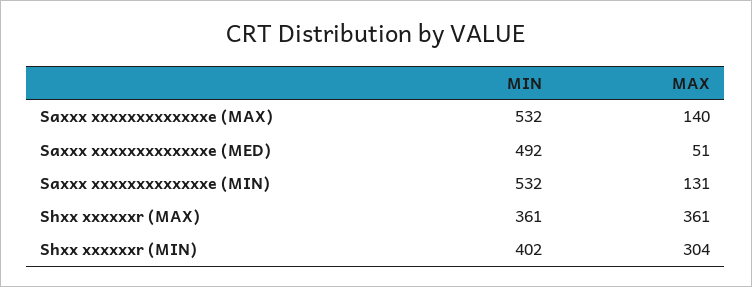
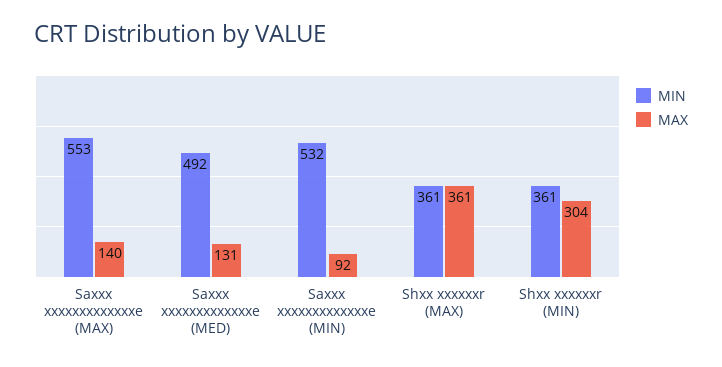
  {
    "MIN": {
-     "Saxxx xxxxxxxxxxxxxe (MAX)": 532,
+     "Saxxx xxxxxxxxxxxxxe (MAX)": 553,
      "Saxxx xxxxxxxxxxxxxe (MED)": 492,
      "Saxxx xxxxxxxxxxxxxe (MIN)": 532,
      "Shxx xxxxxxr (MAX)": 361,
-     "Shxx xxxxxxr (MIN)": 402
+     "Shxx xxxxxxr (MIN)": 361
    },
    "MAX": {
      "Saxxx xxxxxxxxxxxxxe (MAX)": 140,
-     "Saxxx xxxxxxxxxxxxxe (MED)": 51,
+     "Saxxx xxxxxxxxxxxxxe (MED)": 131,
-     "Saxxx xxxxxxxxxxxxxe (MIN)": 131,
+     "Saxxx xxxxxxxxxxxxxe (MIN)": 92,
      "Shxx xxxxxxr (MAX)": 361,
      "Shxx xxxxxxr (MIN)": 304
    }
  }

